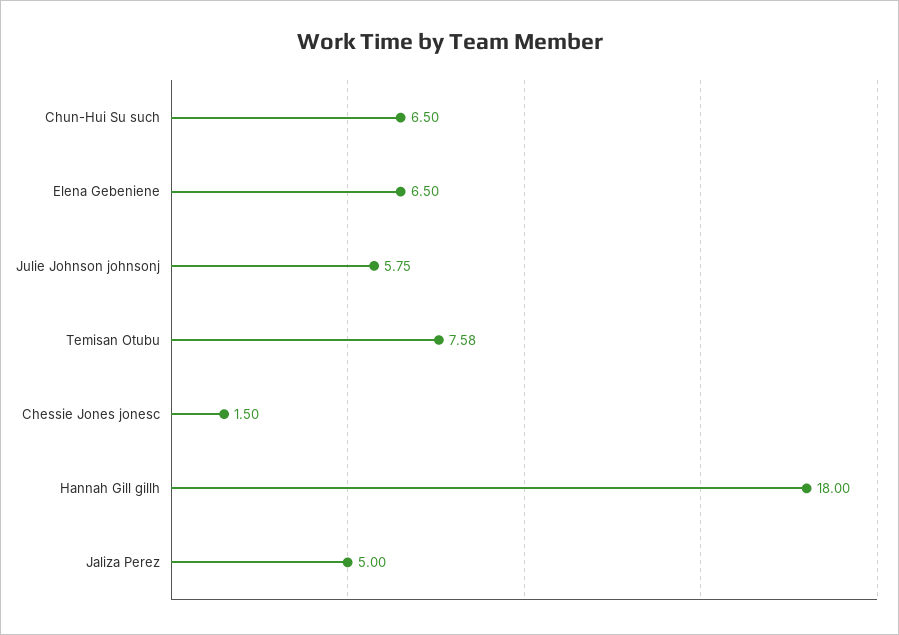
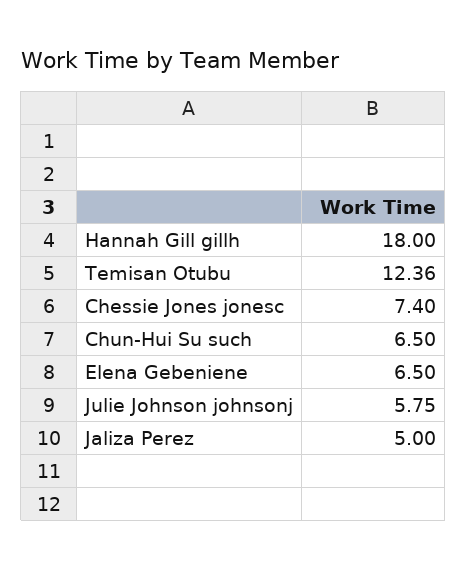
  {
    "Chun-Hui Su such": 6.5,
    "Elena Gebeniene": 6.5,
    "Julie Johnson johnsonj": 5.75,
-   "Temisan Otubu": 7.58,
+   "Temisan Otubu": 12.36,
-   "Chessie Jones jonesc": 1.5,
+   "Chessie Jones jonesc": 7.4,
    "Hannah Gill gillh": 18,
    "Jaliza Perez": 5
  }

